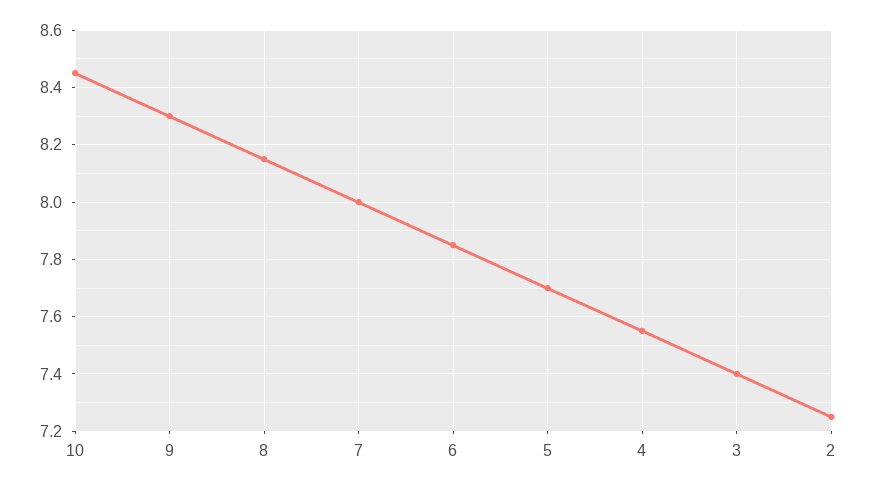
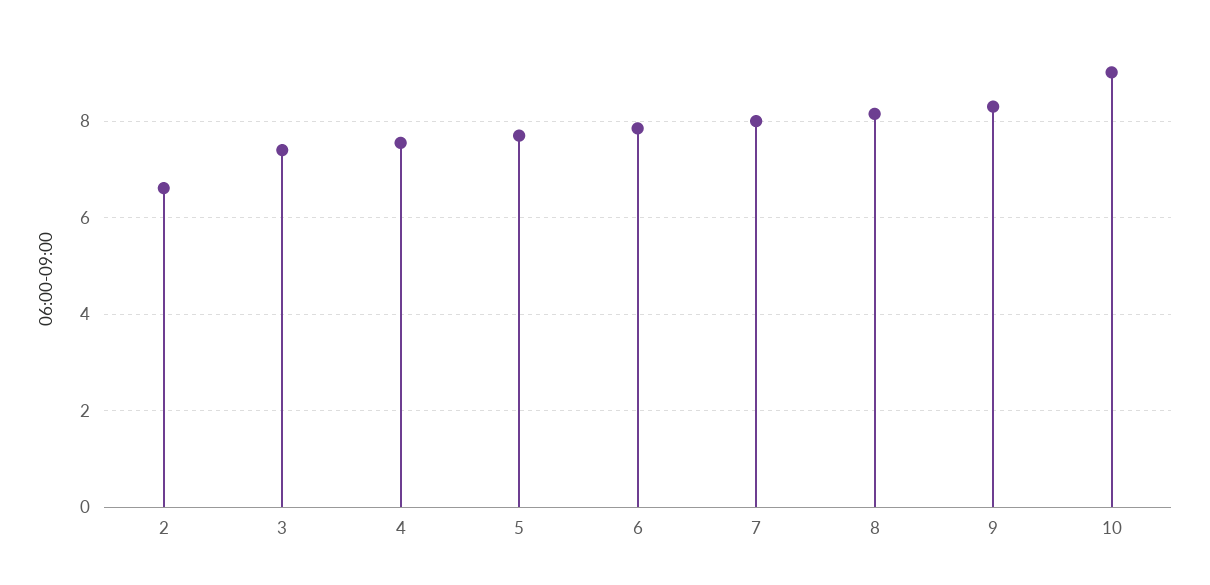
  {
-   "10": 8.45,
+   "10": 9,
    "9": 8.3,
    "8": 8.15,
    "7": 8,
    "6": 7.85,
    "5": 7.7,
    "4": 7.55,
    "3": 7.4,
-   "2": 7.25
+   "2": 6.6
  }

